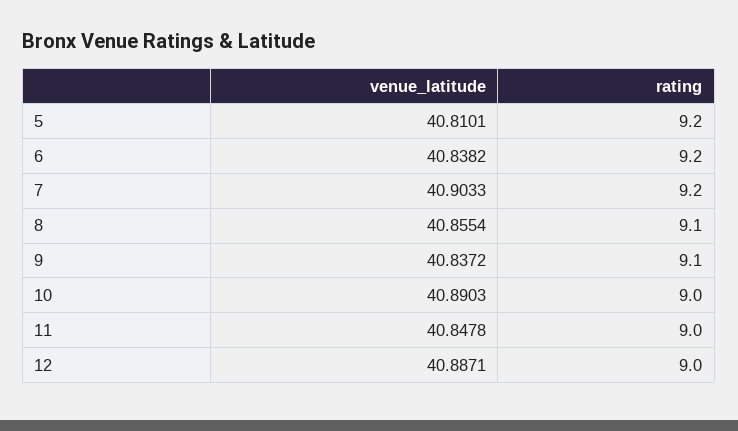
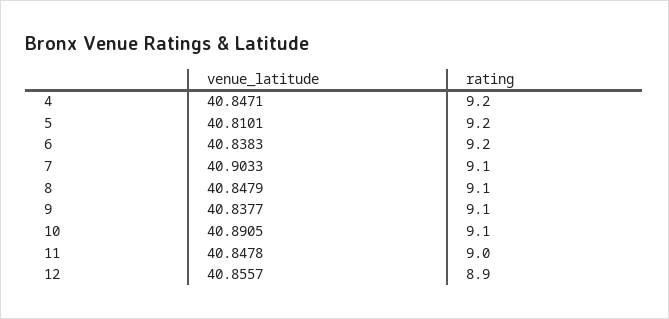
  {
    "venue_latitude": {
      "5": 40.8101,
-     "6": 40.8382,
+     "6": 40.8383,
      "7": 40.9033,
-     "8": 40.8554,
+     "8": 40.8479,
-     "9": 40.8372,
+     "9": 40.8377,
-     "10": 40.8903,
+     "10": 40.8905,
      "11": 40.8478,
-     "12": 40.8871
+     "12": 40.8557,
+     "4": 40.8471
    },
    "rating": {
      "5": 9.2,
      "6": 9.2,
-     "7": 9.2,
+     "7": 9.1,
      "8": 9.1,
      "9": 9.1,
-     "10": 9,
+     "10": 9.1,
      "11": 9,
-     "12": 9
+     "12": 8.9,
+     "4": 9.2
    }
  }

